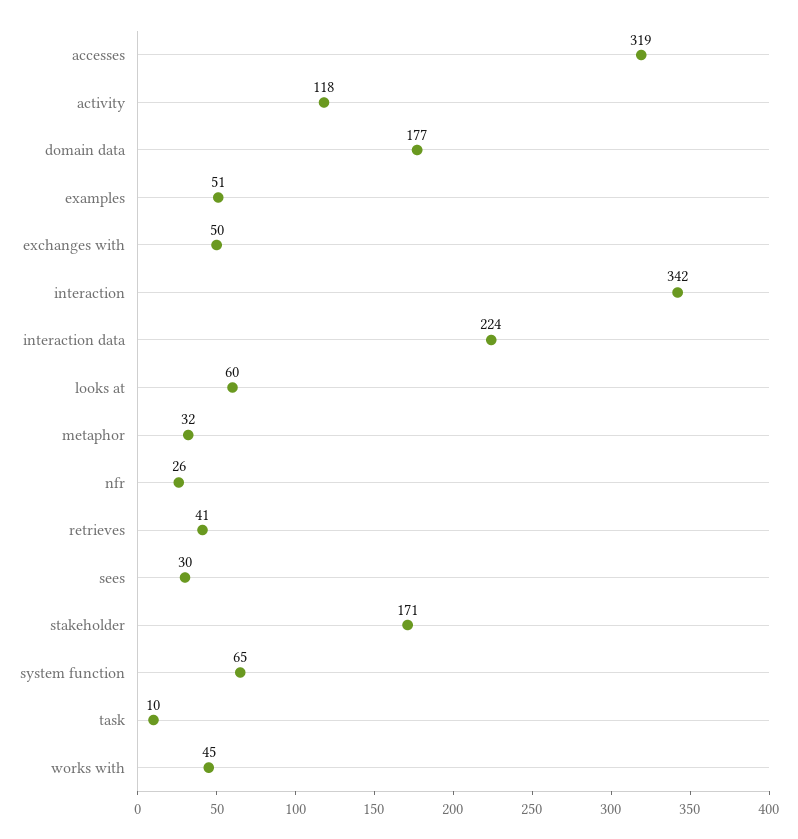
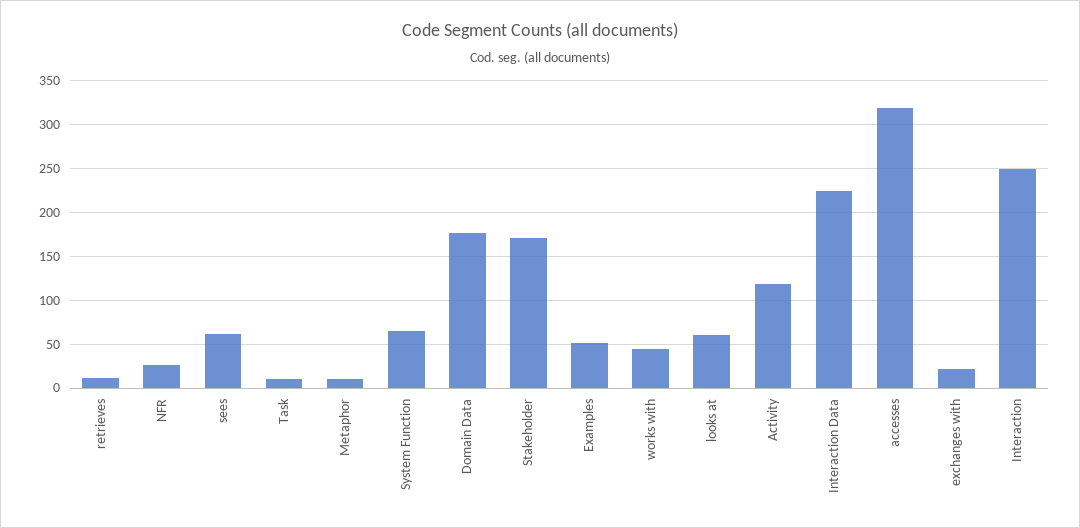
  {
    "accesses": 319,
    "activity": 118,
    "domain data": 177,
    "examples": 51,
-   "exchanges with": 50,
+   "exchanges with": 20,
-   "interaction": 342,
+   "interaction": 250,
    "interaction data": 224,
    "looks at": 60,
-   "metaphor": 32,
+   "metaphor": 10,
    "nfr": 26,
-   "retrieves": 41,
+   "retrieves": 10,
-   "sees": 30,
+   "sees": 60,
    "stakeholder": 171,
    "system function": 65,
    "task": 10,
    "works with": 45
  }

